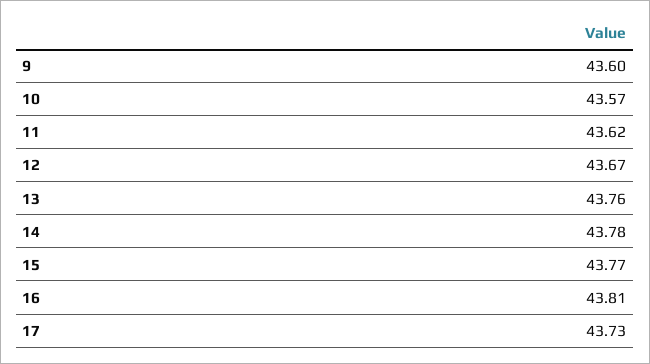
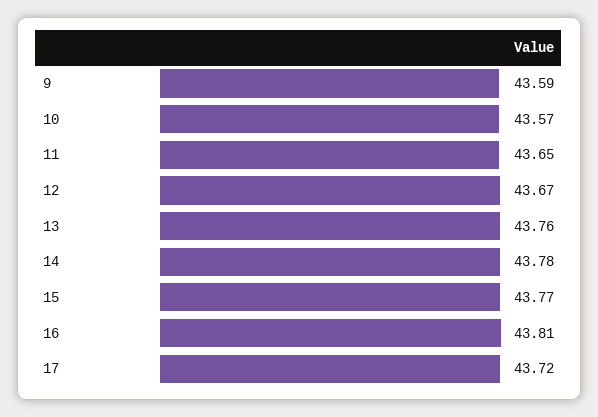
  {
-   "9": 43.6,
+   "9": 43.59,
    "10": 43.57,
-   "11": 43.62,
+   "11": 43.65,
    "12": 43.67,
    "13": 43.76,
    "14": 43.78,
    "15": 43.77,
    "16": 43.81,
-   "17": 43.73
+   "17": 43.72
  }

